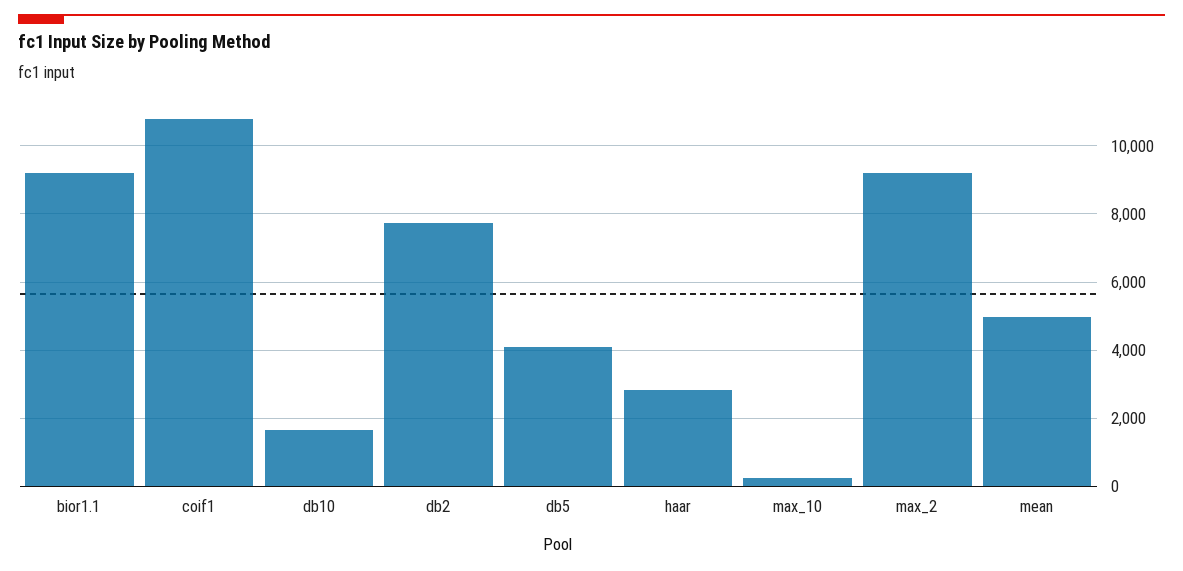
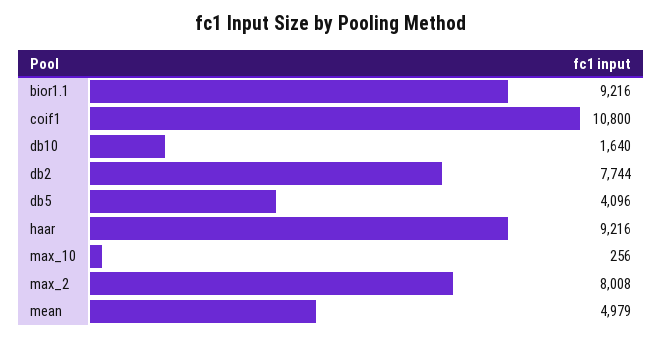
  {
    "bior1.1": 9216,
    "coif1": 10800,
    "db10": 1640,
    "db2": 7744,
    "db5": 4096,
-   "haar": 2800,
+   "haar": 9216,
    "max_10": 256,
-   "max_2": 9200,
+   "max_2": 8008,
    "mean": 4979
  }

